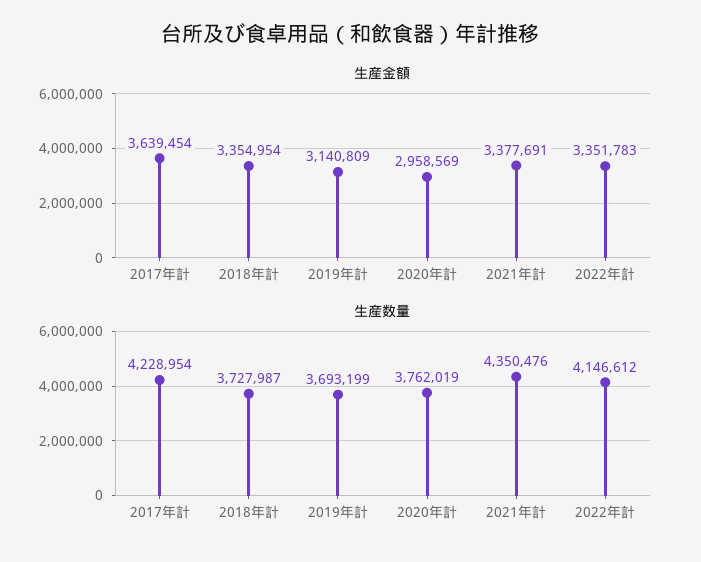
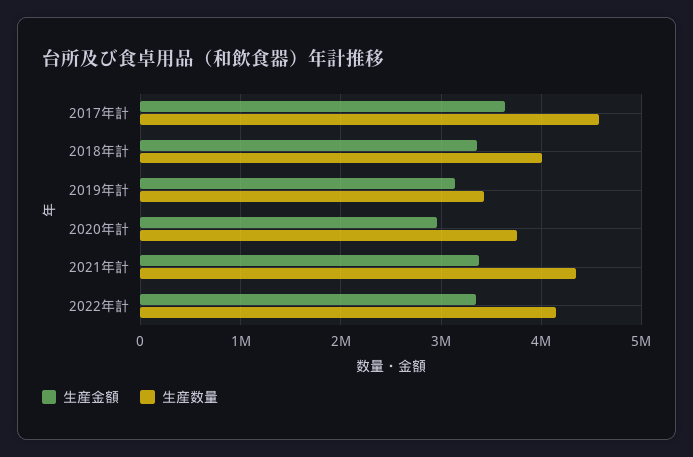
  {
    "生産金額": {
      "2017年計": 3639454,
      "2018年計": 3354954,
      "2019年計": 3140809,
      "2020年計": 2958569,
      "2021年計": 3377691,
      "2022年計": 3351783
    },
    "生産数量": {
-     "2017年計": 4228954,
+     "2017年計": 4600000,
-     "2018年計": 3727987,
+     "2018年計": 4000000,
-     "2019年計": 3693199,
+     "2019年計": 3400000,
      "2020年計": 3762019,
      "2021年計": 4350476,
      "2022年計": 4146612
    }
  }

